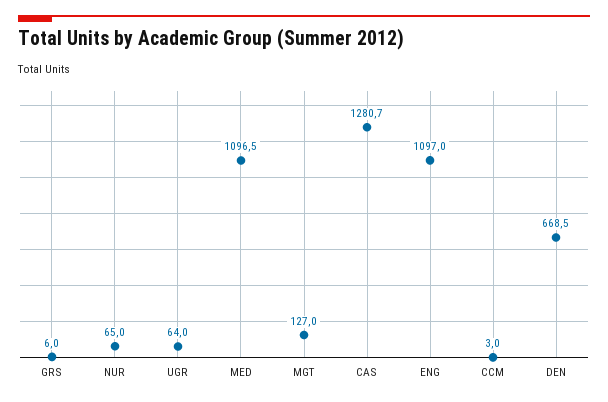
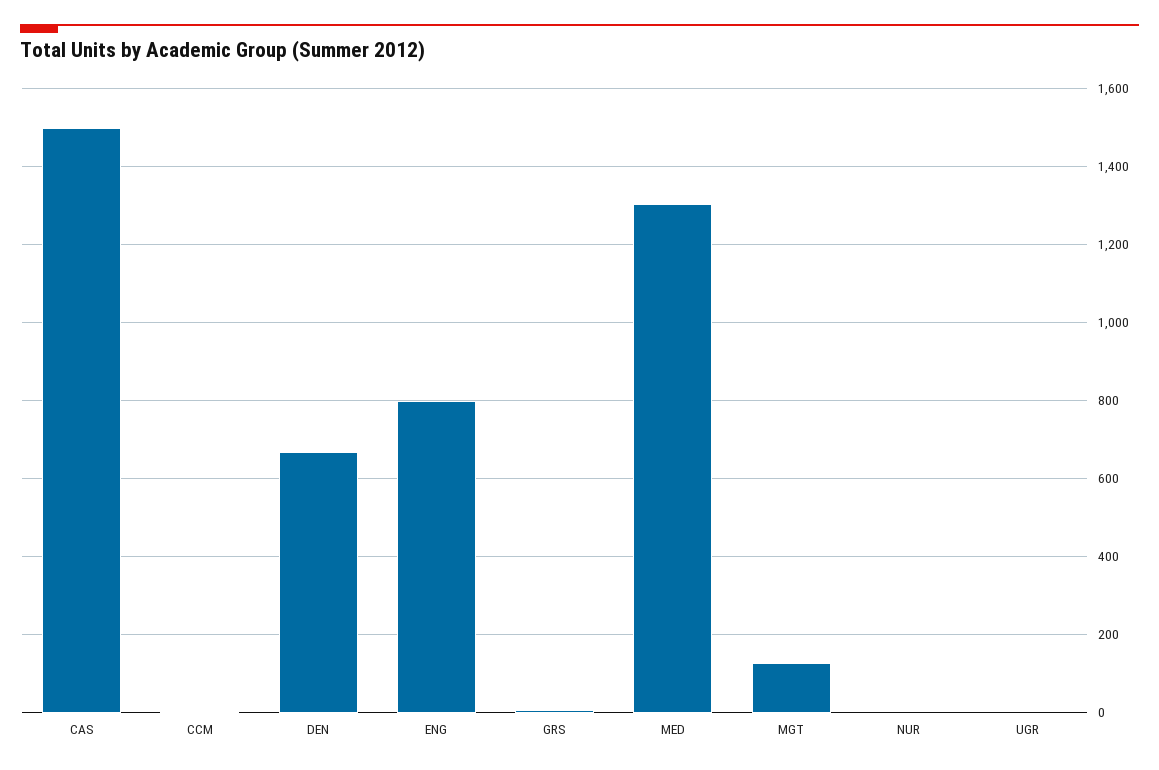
  {
    "GRS": 6,
-   "NUR": 65,
+   "NUR": 0,
-   "UGR": 64,
+   "UGR": 0,
-   "MED": 1096.5,
+   "MED": 1300,
    "MGT": 127,
-   "CAS": 1280.7,
+   "CAS": 1500,
-   "ENG": 1097,
+   "ENG": 800,
    "CCM": 3,
    "DEN": 668.5
  }

